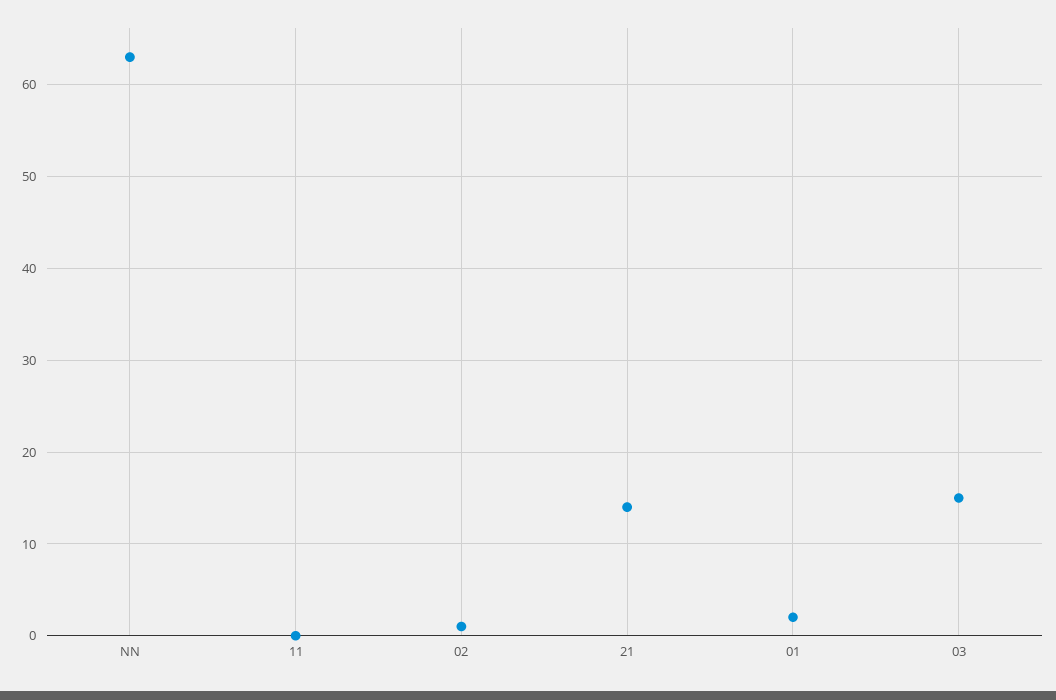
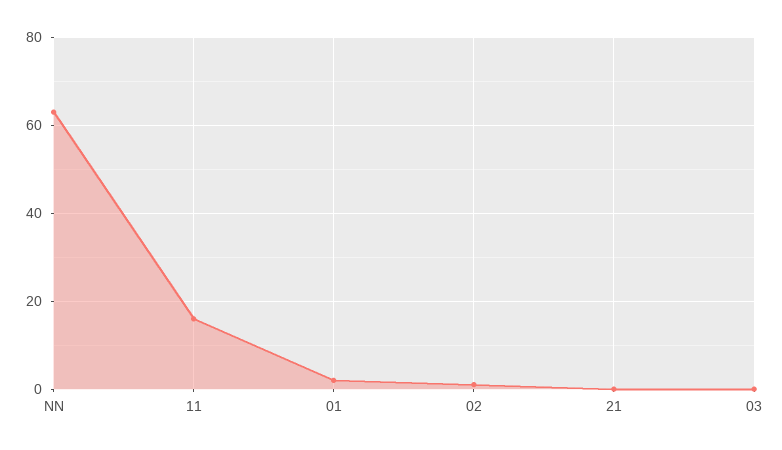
  {
    "NN": 63,
-   "11": 0,
+   "11": 15,
    "02": 1,
-   "21": 14,
+   "21": 0,
    "01": 2,
-   "03": 15
+   "03": 0
  }

